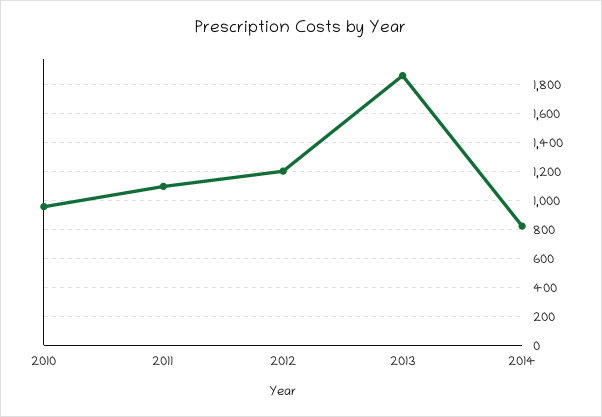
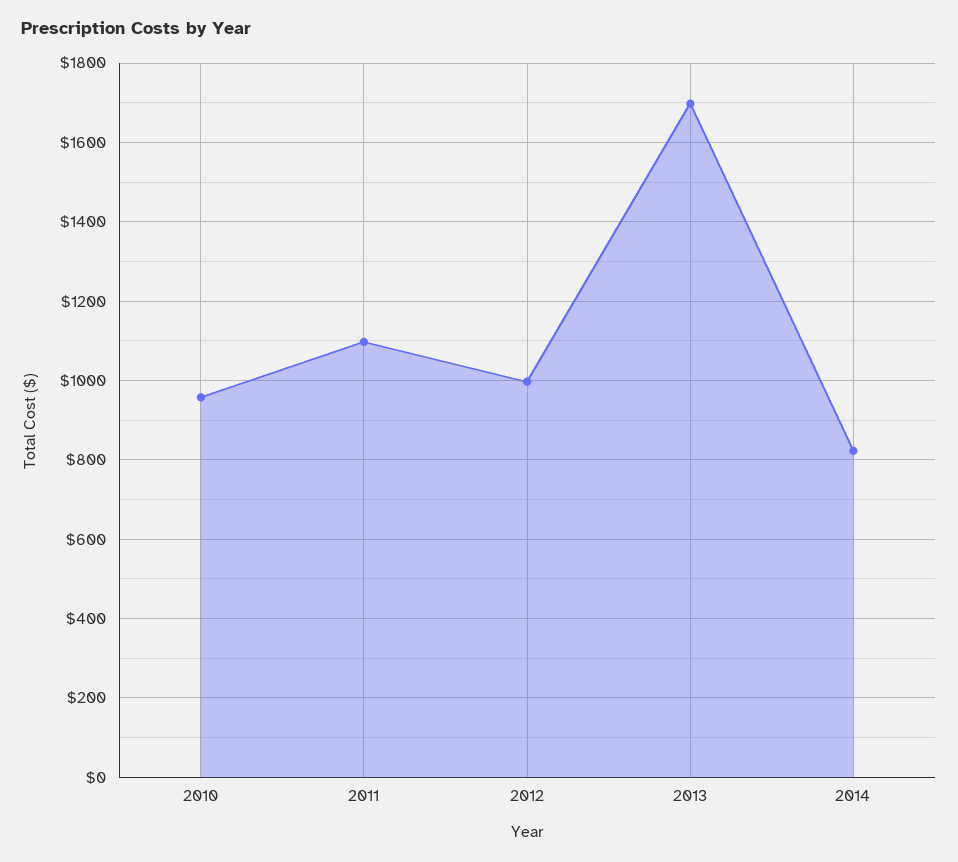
  {
    "2010": 960,
    "2011": 1100,
-   "2012": 1200,
+   "2012": 1000,
-   "2013": 1850,
+   "2013": 1700,
    "2014": 820
  }

